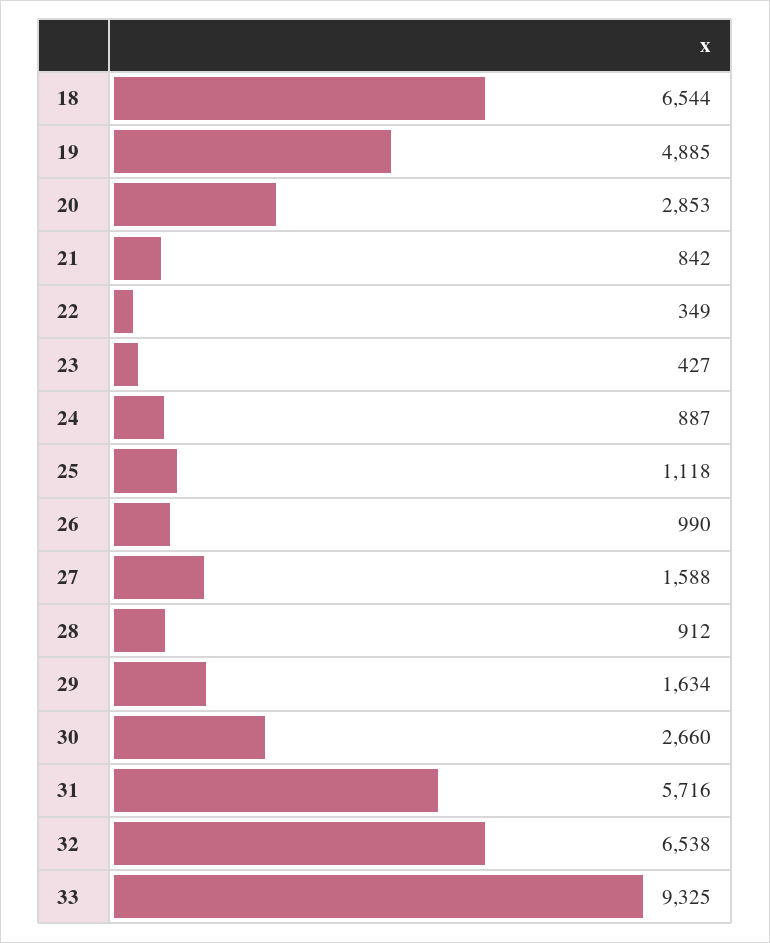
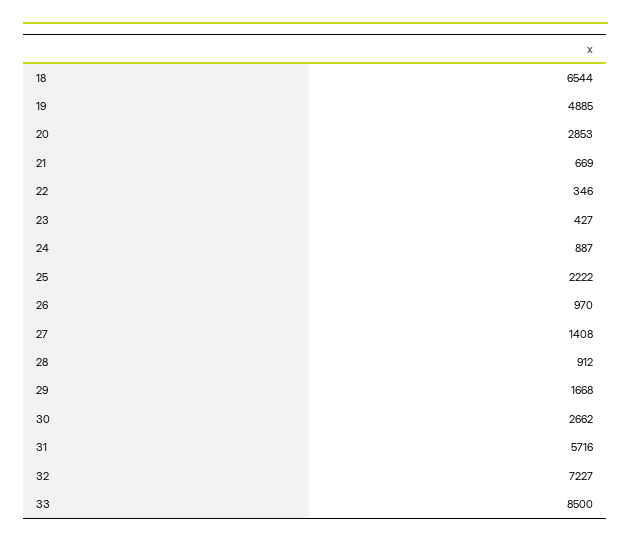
  {
    "18": 6544,
    "19": 4885,
    "20": 2853,
-   "21": 842,
+   "21": 669,
-   "22": 349,
+   "22": 346,
    "23": 427,
    "24": 887,
-   "25": 1118,
+   "25": 2222,
-   "26": 990,
+   "26": 970,
-   "27": 1588,
+   "27": 1408,
    "28": 912,
-   "29": 1634,
+   "29": 1668,
-   "30": 2660,
+   "30": 2662,
    "31": 5716,
-   "32": 6538,
+   "32": 7227,
-   "33": 9325
+   "33": 8500
  }

